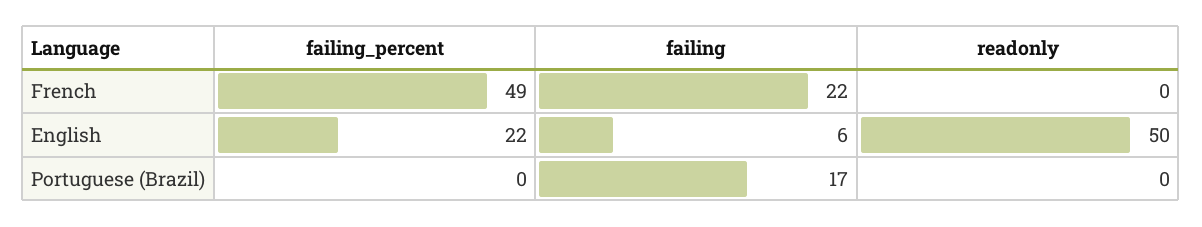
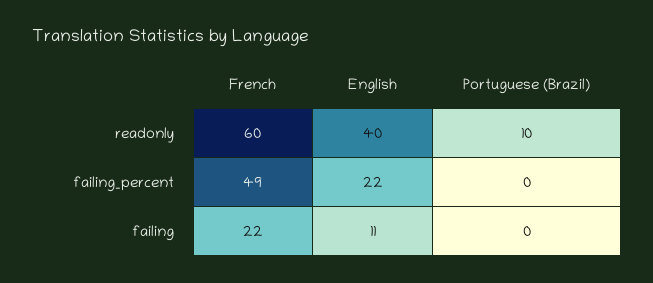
  {
    "failing_percent": {
      "French": 49,
      "English": 22,
      "Portuguese (Brazil)": 0
    },
    "failing": {
      "French": 22,
-     "English": 6,
+     "English": 11,
-     "Portuguese (Brazil)": 17
+     "Portuguese (Brazil)": 0
    },
    "readonly": {
-     "French": 0,
+     "French": 60,
-     "English": 50,
+     "English": 40,
-     "Portuguese (Brazil)": 0
+     "Portuguese (Brazil)": 10
    }
  }

